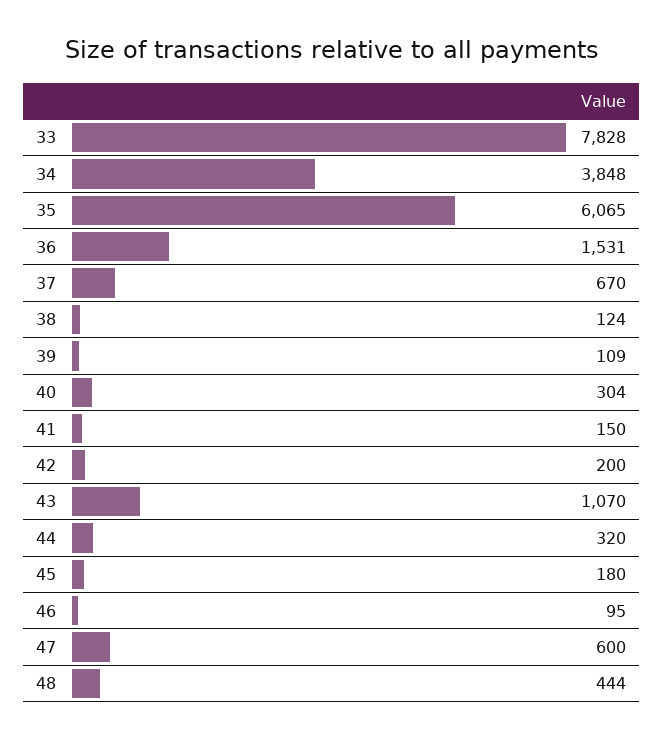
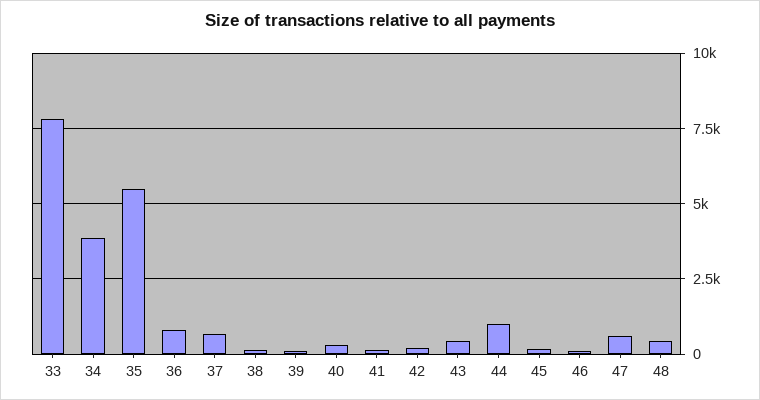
  {
    "33": 7828,
    "34": 3848,
-   "35": 6065,
+   "35": 5500,
-   "36": 1531,
+   "36": 750,
    "37": 670,
    "38": 124,
    "39": 109,
    "40": 304,
    "41": 150,
    "42": 200,
-   "43": 1070,
+   "43": 500,
-   "44": 320,
+   "44": 1000,
    "45": 180,
    "46": 95,
    "47": 600,
    "48": 444
  }

